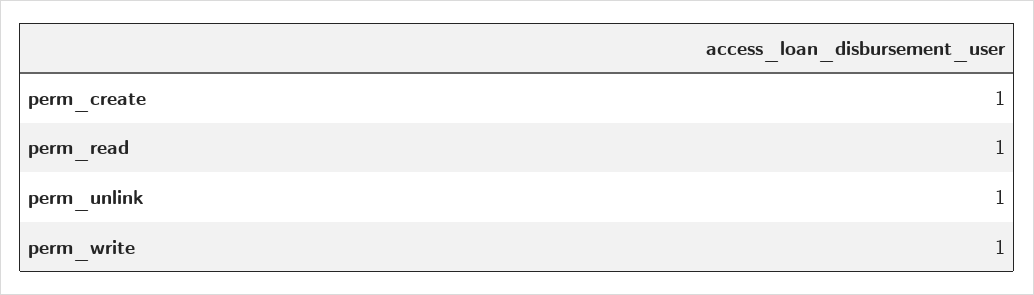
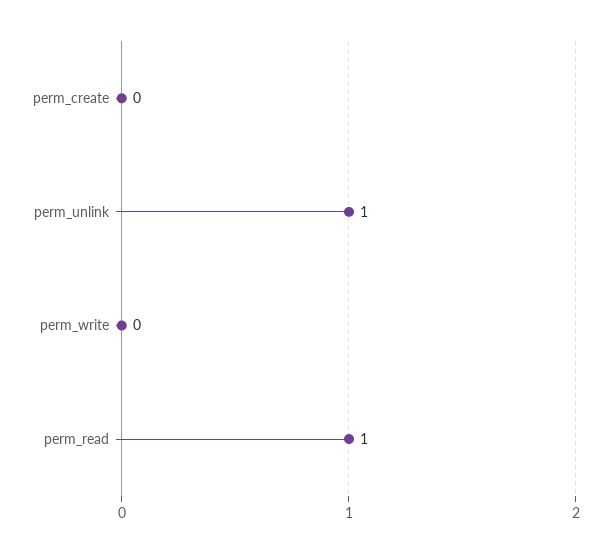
  {
-   "perm_create": 1,
+   "perm_create": 0,
    "perm_read": 1,
    "perm_unlink": 1,
-   "perm_write": 1
+   "perm_write": 0
  }

